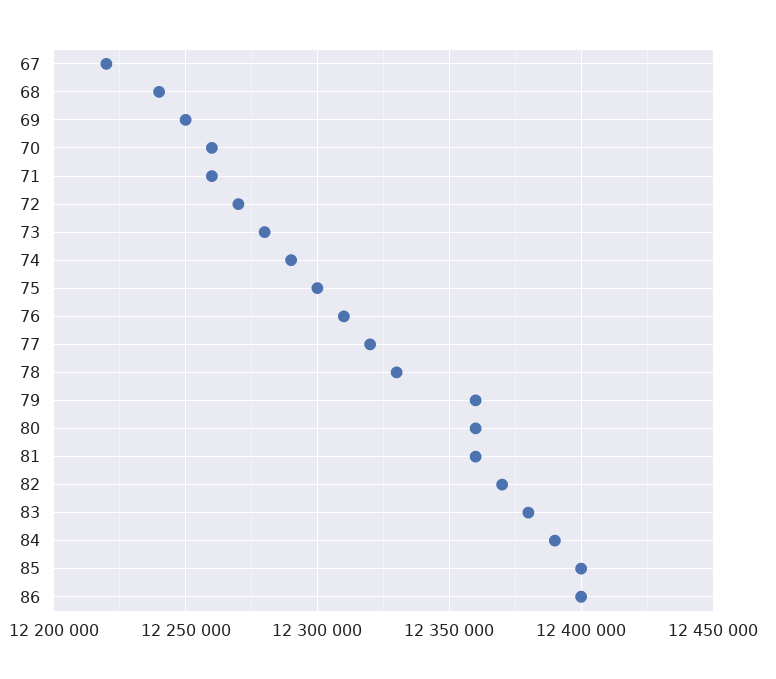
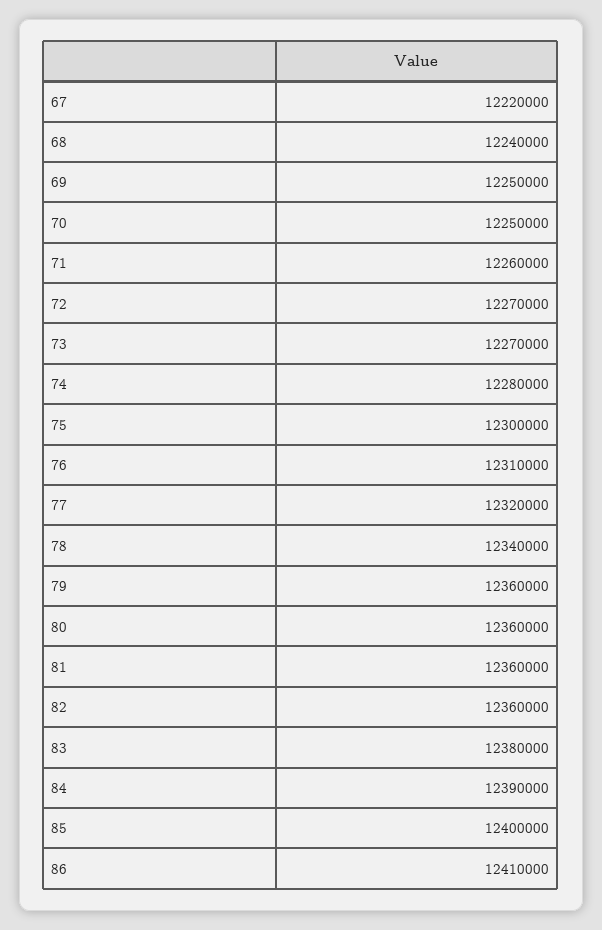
  {
    "67": 12220000,
    "68": 12240000,
    "69": 12250000,
-   "70": 12260000,
+   "70": 12250000,
    "71": 12260000,
    "72": 12270000,
-   "73": 12280000,
+   "73": 12270000,
-   "74": 12290000,
+   "74": 12280000,
    "75": 12300000,
    "76": 12310000,
    "77": 12320000,
-   "78": 12330000,
+   "78": 12340000,
    "79": 12360000,
    "80": 12360000,
    "81": 12360000,
-   "82": 12370000,
+   "82": 12360000,
    "83": 12380000,
    "84": 12390000,
    "85": 12400000,
-   "86": 12400000
+   "86": 12410000
  }

